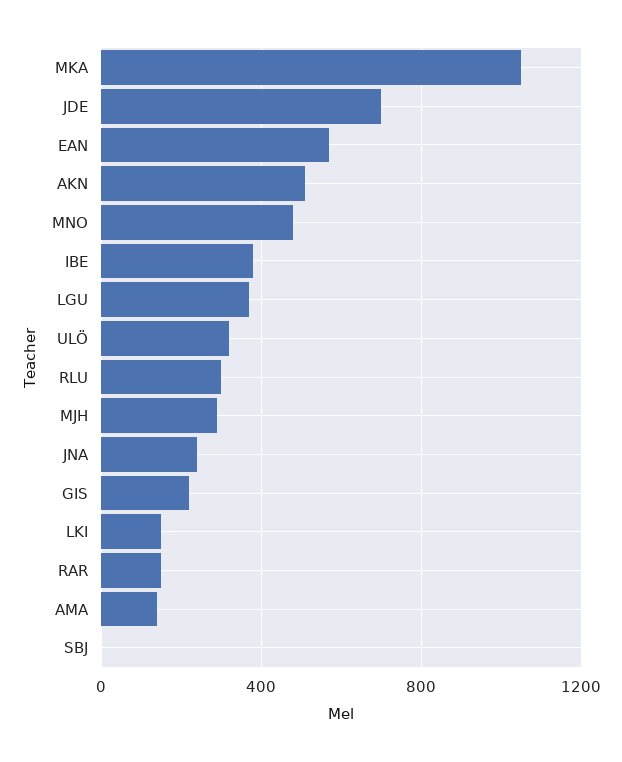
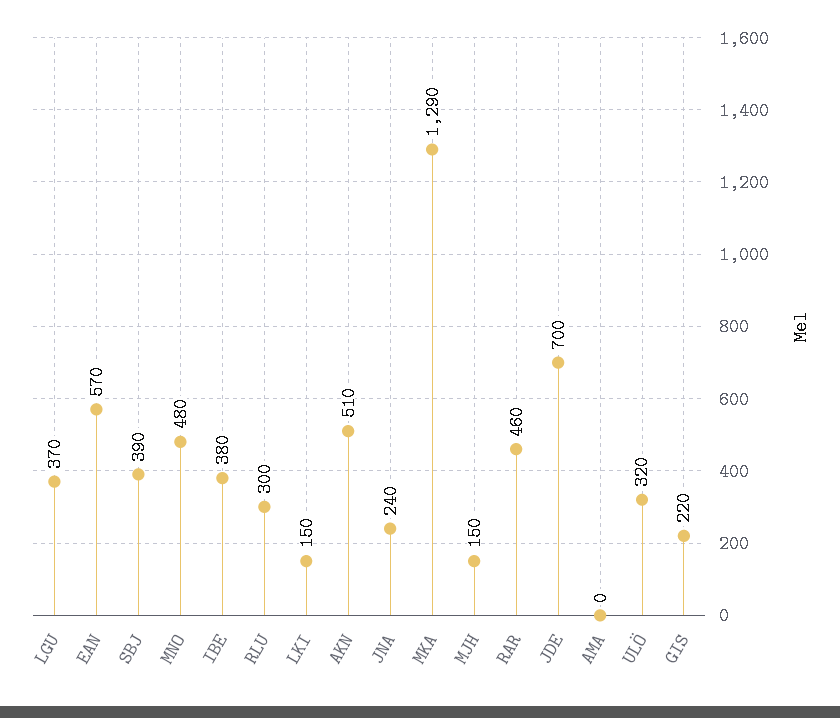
  {
-   "MKA": 1050,
+   "MKA": 1290,
    "JDE": 700,
    "EAN": 570,
    "AKN": 510,
    "MNO": 480,
    "IBE": 380,
    "LGU": 370,
    "ULÖ": 320,
    "RLU": 300,
-   "MJH": 300,
+   "MJH": 150,
    "JNA": 240,
    "GIS": 220,
    "LKI": 150,
-   "RAR": 150,
+   "RAR": 460,
-   "AMA": 150,
+   "AMA": 0,
-   "SBJ": 0
+   "SBJ": 390
  }

